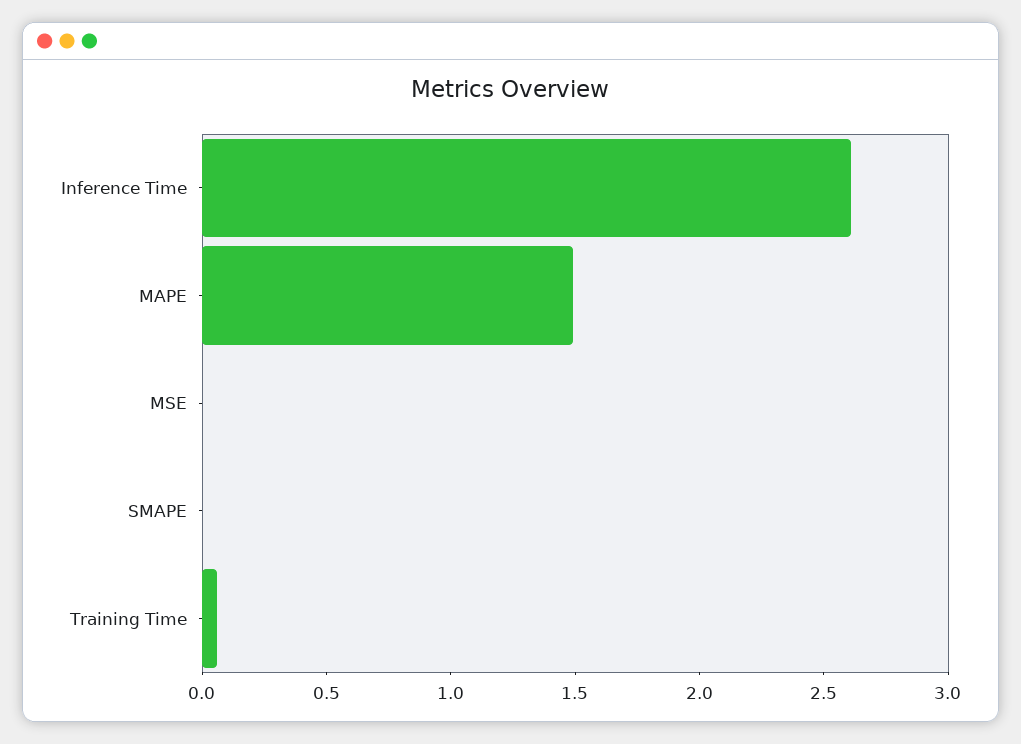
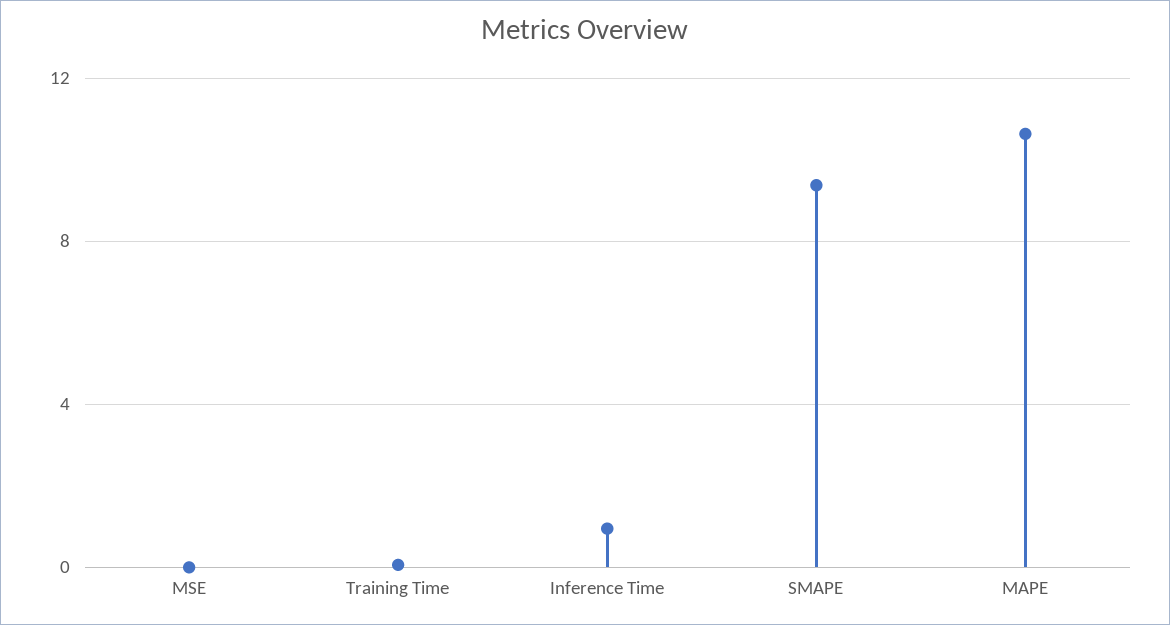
  {
-   "Inference Time": 2.6,
+   "Inference Time": 1,
-   "MAPE": 1.5,
+   "MAPE": 10.5,
    "MSE": 0,
-   "SMAPE": 0,
+   "SMAPE": 9.5,
    "Training Time": 0.1
  }

